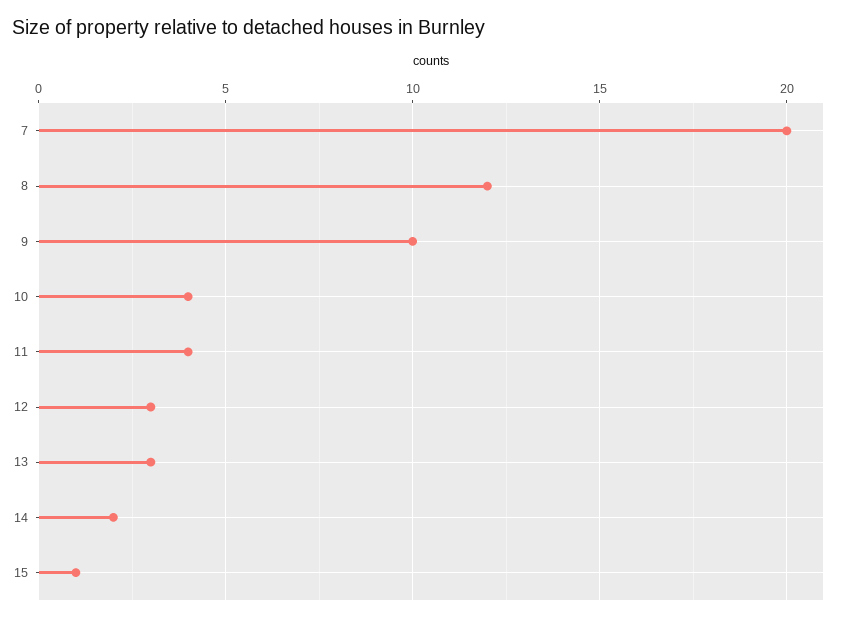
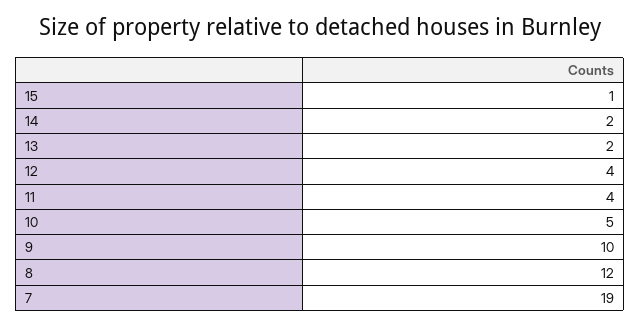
  {
-   "7": 20,
+   "7": 19,
    "8": 12,
    "9": 10,
-   "10": 4,
+   "10": 5,
    "11": 4,
-   "12": 3,
+   "12": 4,
-   "13": 3,
+   "13": 2,
    "14": 2,
    "15": 1
  }

